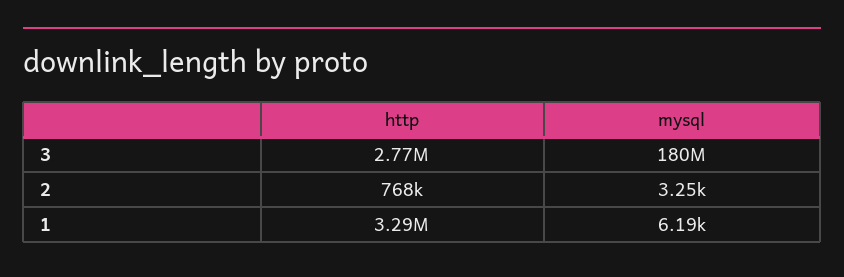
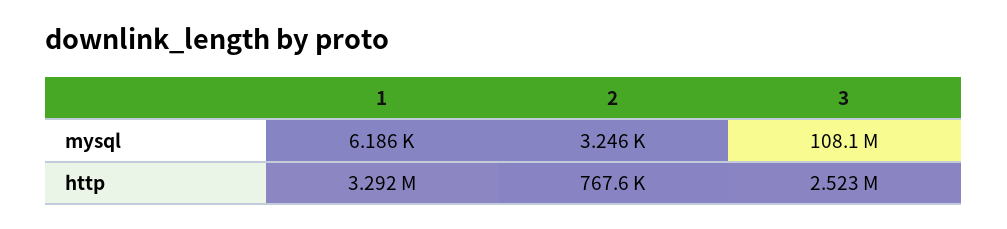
  {
    "http": {
-     "3": 2770000,
+     "3": 2523000,
      "2": 767600,
      "1": 3292000
    },
    "mysql": {
-     "3": 180000000,
+     "3": 108100000,
      "2": 3246,
      "1": 6186
    }
  }

